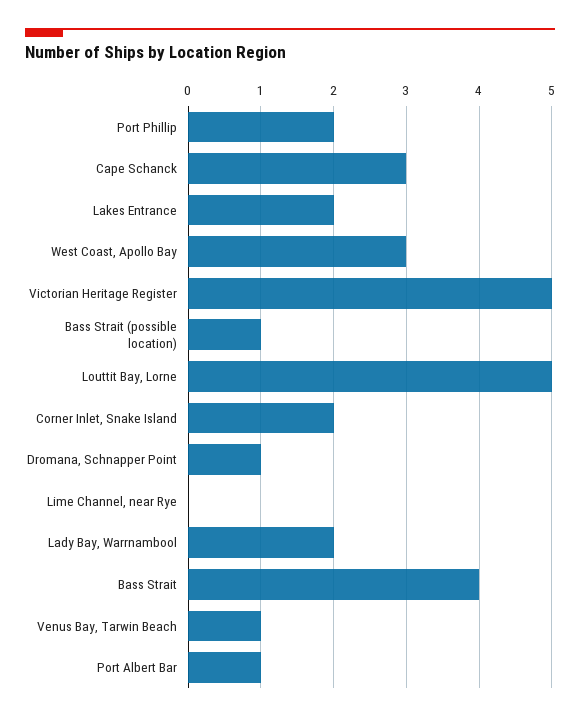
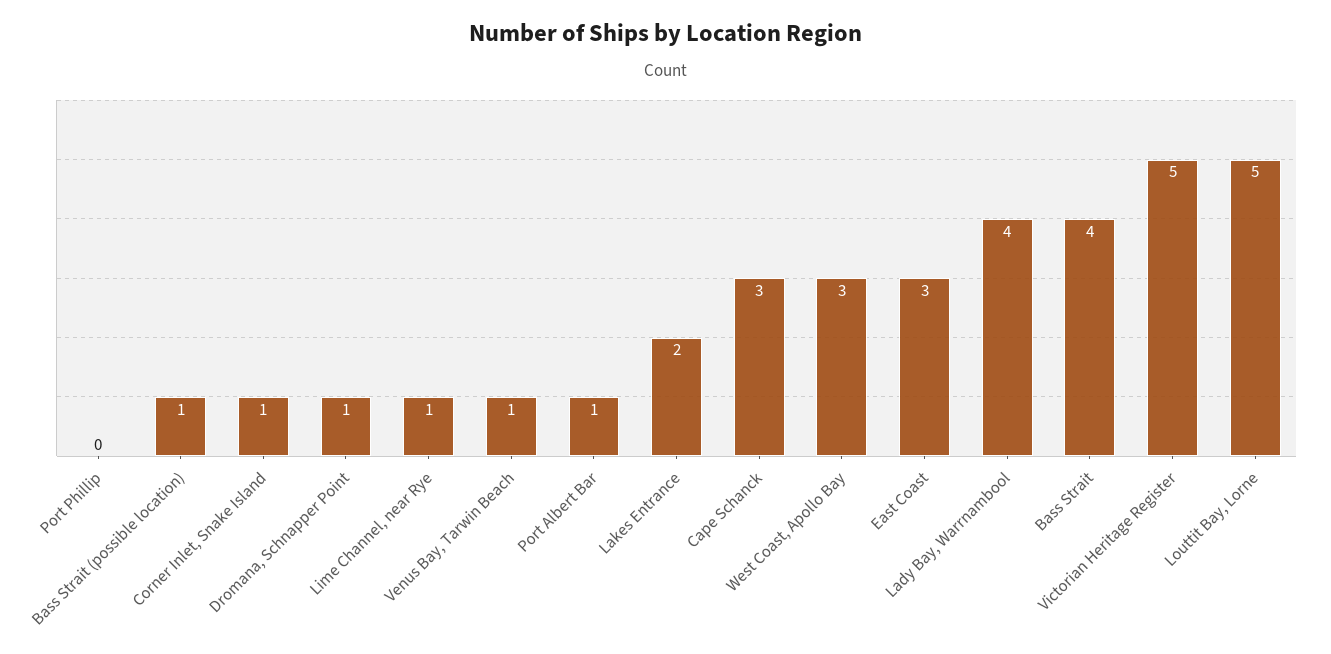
  {
-   "Port Phillip": 2,
+   "Port Phillip": 0,
    "Cape Schanck": 3,
    "Lakes Entrance": 2,
    "West Coast, Apollo Bay": 3,
    "Victorian Heritage Register": 5,
    "Bass Strait (possible location)": 1,
    "Louttit Bay, Lorne": 5,
-   "Corner Inlet, Snake Island": 2,
+   "Corner Inlet, Snake Island": 1,
    "Dromana, Schnapper Point": 1,
-   "Lime Channel, near Rye": 0,
+   "Lime Channel, near Rye": 1,
-   "Lady Bay, Warrnambool": 2,
+   "Lady Bay, Warrnambool": 4,
    "Bass Strait": 4,
    "Venus Bay, Tarwin Beach": 1,
-   "Port Albert Bar": 1
+   "Port Albert Bar": 1,
+   "East Coast": 3
  }

